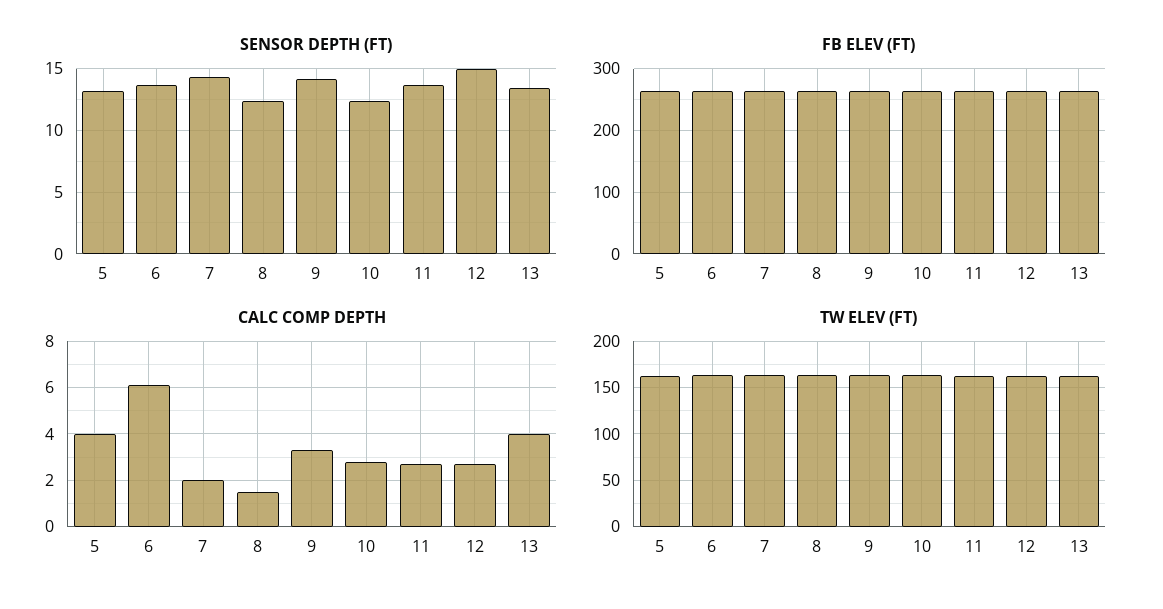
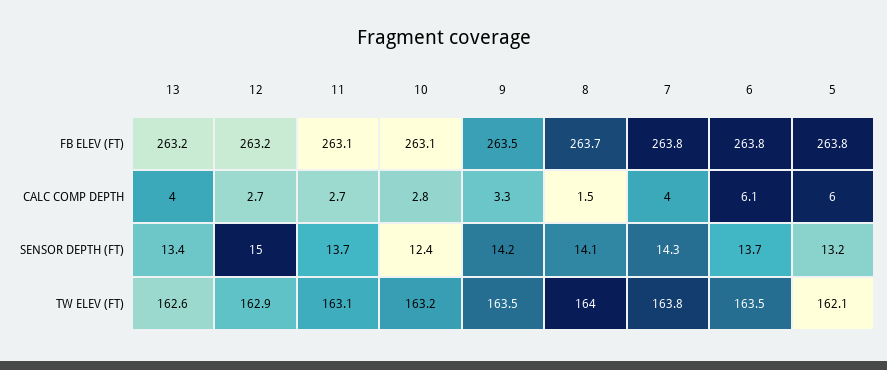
  {
    "SENSOR DEPTH (FT)": {
      "5": 13.2,
      "6": 13.7,
      "7": 14.3,
-     "8": 12.5,
+     "8": 14.1,
      "9": 14.2,
      "10": 12.4,
      "11": 13.7,
      "12": 15,
      "13": 13.4
    },
    "FB ELEV (FT)": {
      "5": 263.8,
      "6": 263.8,
      "7": 263.8,
      "8": 263.7,
      "9": 263.5,
      "10": 263.1,
      "11": 263.1,
      "12": 263.2,
      "13": 263.2
    },
    "CALC COMP DEPTH": {
-     "5": 4,
+     "5": 6,
      "6": 6.1,
-     "7": 2,
+     "7": 4,
      "8": 1.5,
      "9": 3.3,
      "10": 2.8,
      "11": 2.7,
      "12": 2.7,
      "13": 4
    },
    "TW ELEV (FT)": {
      "5": 162.1,
      "6": 163.5,
      "7": 163.8,
      "8": 164,
      "9": 163.5,
      "10": 163.2,
      "11": 163.1,
      "12": 162.9,
      "13": 162.6
    }
  }

